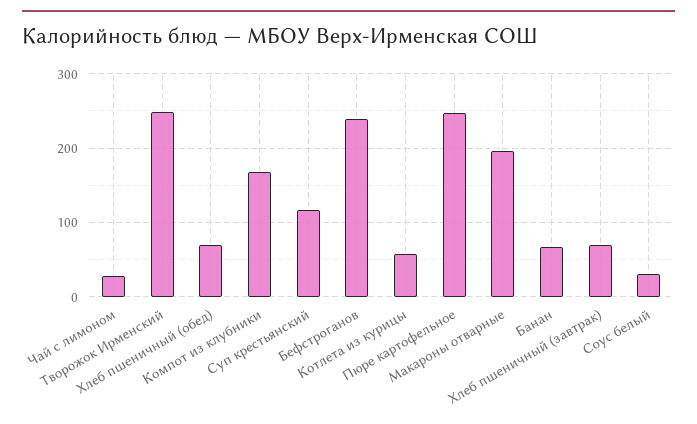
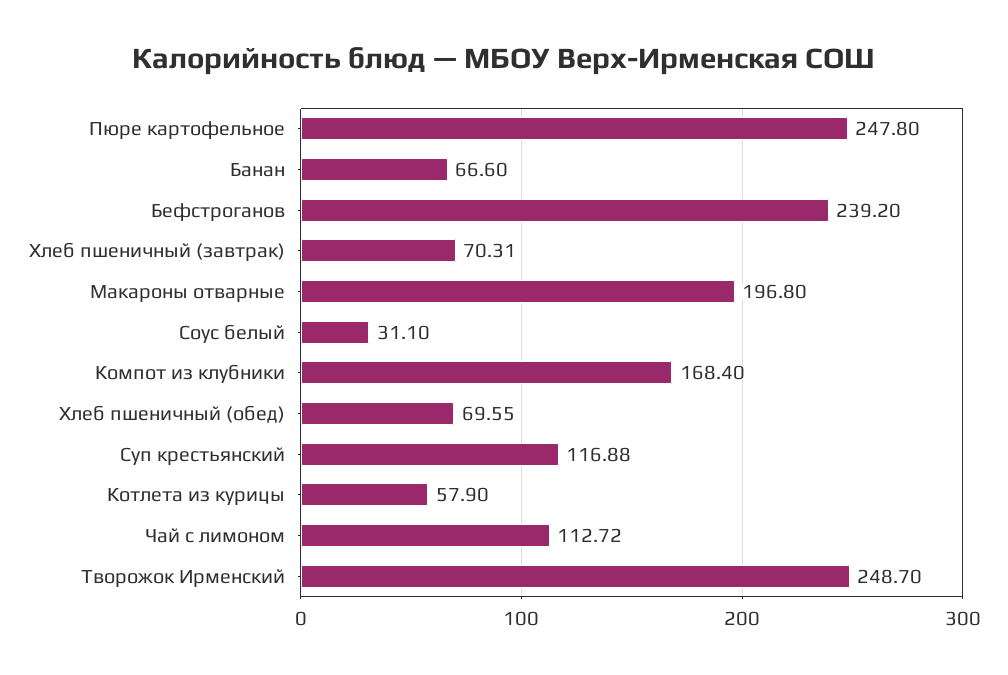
  {
-   "Чай с лимоном": 30,
+   "Чай с лимоном": 112.72,
    "Творожок Ирменский": 248.7,
    "Хлеб пшеничный (обед)": 69.55,
    "Компот из клубники": 168.4,
    "Суп крестьянский": 116.88,
    "Бефстроганов": 239.2,
    "Котлета из курицы": 57.9,
    "Пюре картофельное": 247.8,
    "Макароны отварные": 196.8,
    "Банан": 66.6,
    "Хлеб пшеничный (завтрак)": 70.31,
    "Соус белый": 31.1
  }

